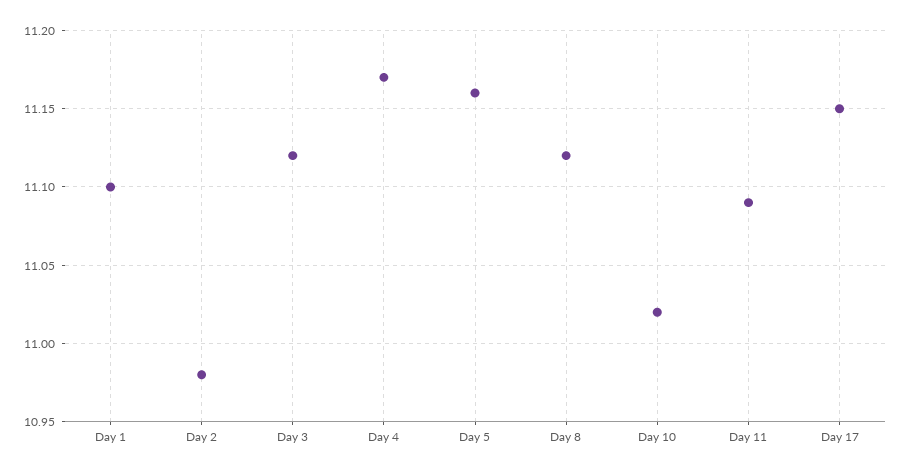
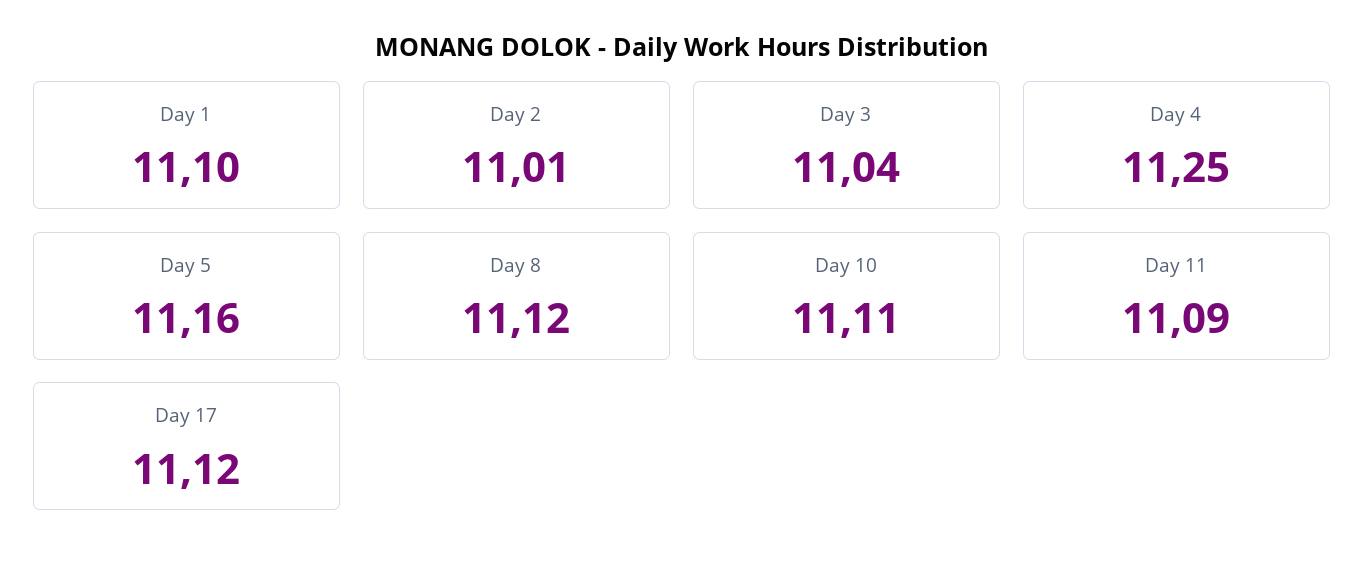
  {
    "Day 1": 11.1,
-   "Day 2": 10.98,
+   "Day 2": 11.01,
-   "Day 3": 11.12,
+   "Day 3": 11.04,
-   "Day 4": 11.17,
+   "Day 4": 11.25,
    "Day 5": 11.16,
    "Day 8": 11.12,
-   "Day 10": 11.02,
+   "Day 10": 11.11,
    "Day 11": 11.09,
-   "Day 17": 11.15
+   "Day 17": 11.12
  }

